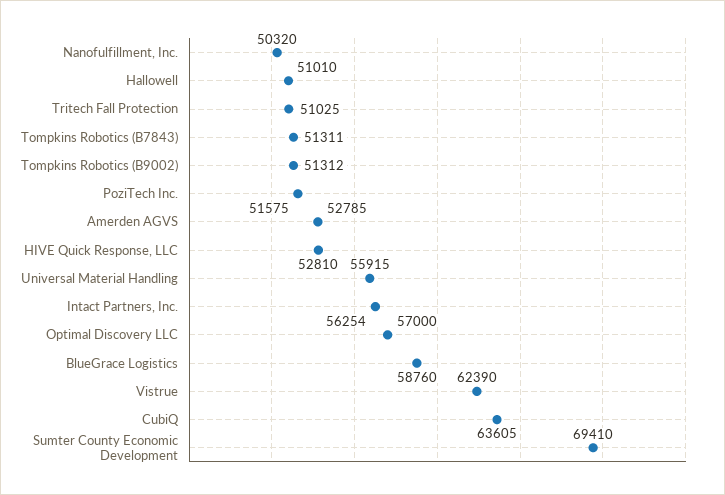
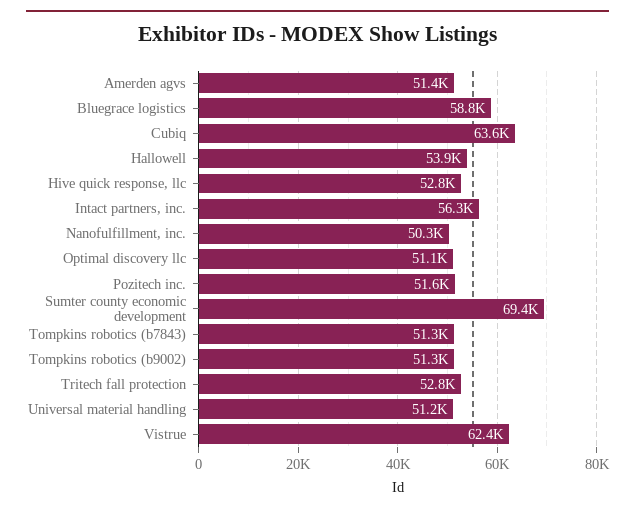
  {
    "Nanofulfillment, Inc.": 50320,
-   "Hallowell": 51010,
+   "Hallowell": 53900,
-   "Tritech Fall Protection": 51025,
+   "Tritech Fall Protection": 52800,
    "Tompkins Robotics (B7843)": 51311,
    "Tompkins Robotics (B9002)": 51312,
    "PoziTech Inc.": 51575,
-   "Amerden AGVS": 52785,
+   "Amerden AGVS": 51400,
    "HIVE Quick Response, LLC": 52810,
-   "Universal Material Handling": 55915,
+   "Universal Material Handling": 51200,
    "Intact Partners, Inc.": 56254,
-   "Optimal Discovery LLC": 57000,
+   "Optimal Discovery LLC": 51100,
    "BlueGrace Logistics": 58760,
    "Vistrue": 62390,
    "CubiQ": 63605,
    "Sumter County Economic Development": 69410
  }

